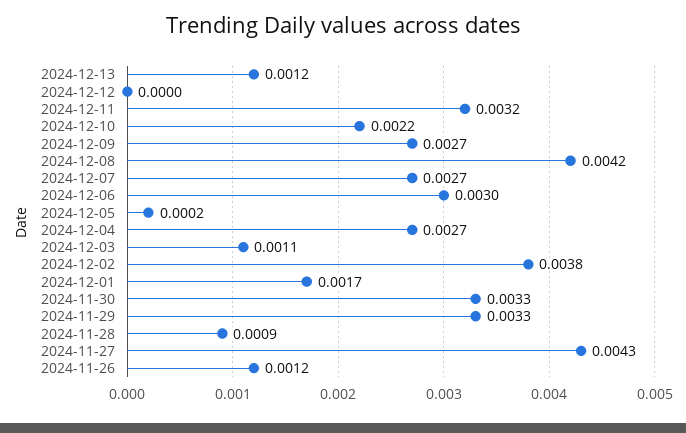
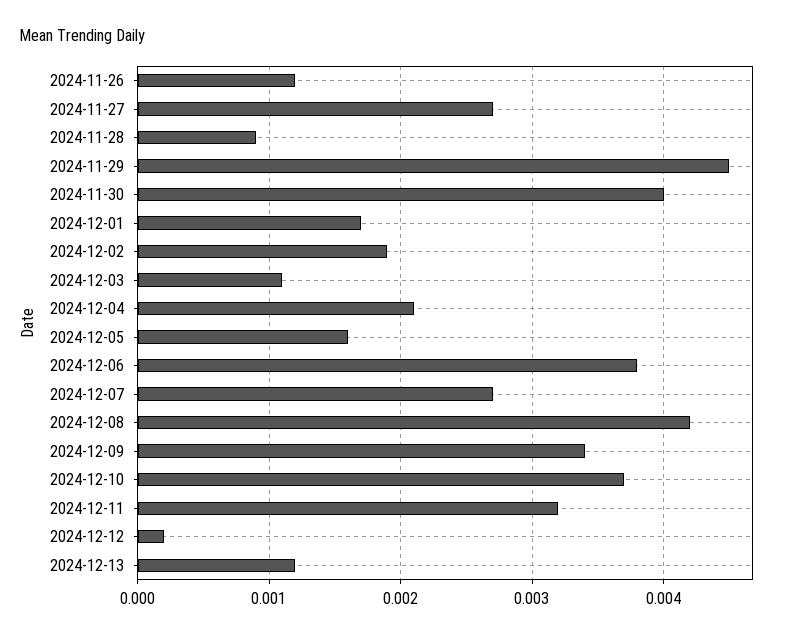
  {
    "2024-12-13": 0.0012,
-   "2024-12-12": 0,
+   "2024-12-12": 0.0002,
    "2024-12-11": 0.0032,
-   "2024-12-10": 0.0022,
+   "2024-12-10": 0.0037,
-   "2024-12-09": 0.0027,
+   "2024-12-09": 0.0034,
    "2024-12-08": 0.0042,
    "2024-12-07": 0.0027,
-   "2024-12-06": 0.003,
+   "2024-12-06": 0.0038,
-   "2024-12-05": 0.0002,
+   "2024-12-05": 0.0016,
-   "2024-12-04": 0.0027,
+   "2024-12-04": 0.0021,
    "2024-12-03": 0.0011,
-   "2024-12-02": 0.0038,
+   "2024-12-02": 0.0019,
    "2024-12-01": 0.0017,
-   "2024-11-30": 0.0033,
+   "2024-11-30": 0.004,
-   "2024-11-29": 0.0033,
+   "2024-11-29": 0.0045,
    "2024-11-28": 0.0009,
-   "2024-11-27": 0.0043,
+   "2024-11-27": 0.0027,
    "2024-11-26": 0.0012
  }

